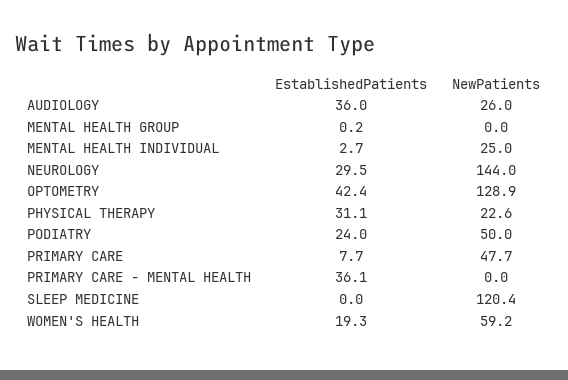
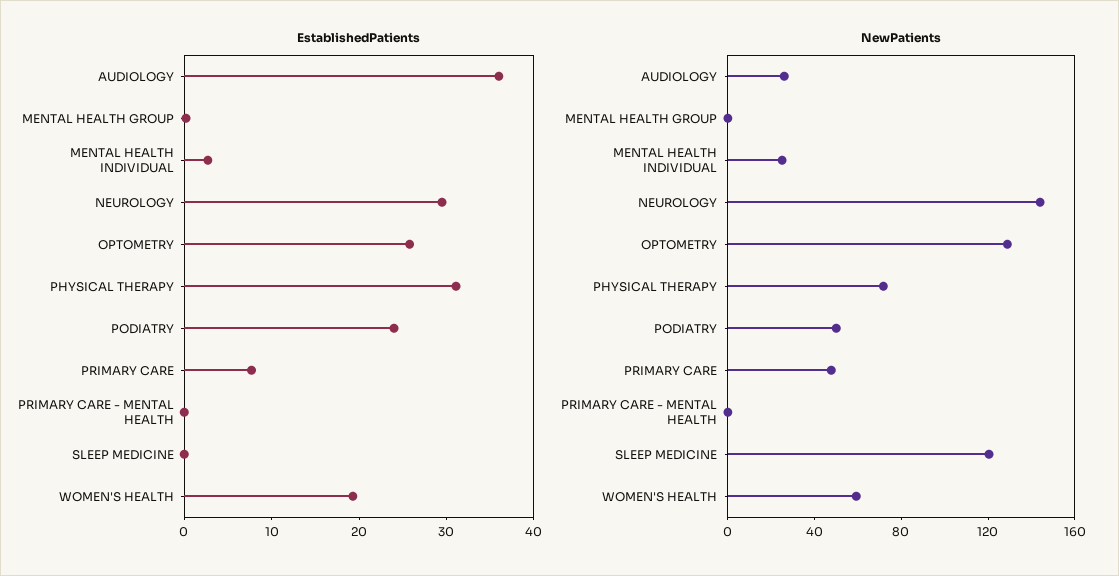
  {
    "EstablishedPatients": {
      "AUDIOLOGY": 36,
      "MENTAL HEALTH GROUP": 0.2,
      "MENTAL HEALTH INDIVIDUAL": 2.7,
      "NEUROLOGY": 29.5,
-     "OPTOMETRY": 42.4,
+     "OPTOMETRY": 26,
      "PHYSICAL THERAPY": 31.1,
      "PODIATRY": 24,
      "PRIMARY CARE": 7.7,
-     "PRIMARY CARE - MENTAL HEALTH": 36.1,
+     "PRIMARY CARE - MENTAL HEALTH": 0,
      "SLEEP MEDICINE": 0,
      "WOMEN'S HEALTH": 19.3
    },
    "NewPatients": {
      "AUDIOLOGY": 26,
      "MENTAL HEALTH GROUP": 0,
      "MENTAL HEALTH INDIVIDUAL": 25,
      "NEUROLOGY": 144,
      "OPTOMETRY": 128.9,
-     "PHYSICAL THERAPY": 22.6,
+     "PHYSICAL THERAPY": 70,
      "PODIATRY": 50,
      "PRIMARY CARE": 47.7,
      "PRIMARY CARE - MENTAL HEALTH": 0,
      "SLEEP MEDICINE": 120.4,
      "WOMEN'S HEALTH": 59.2
    }
  }

